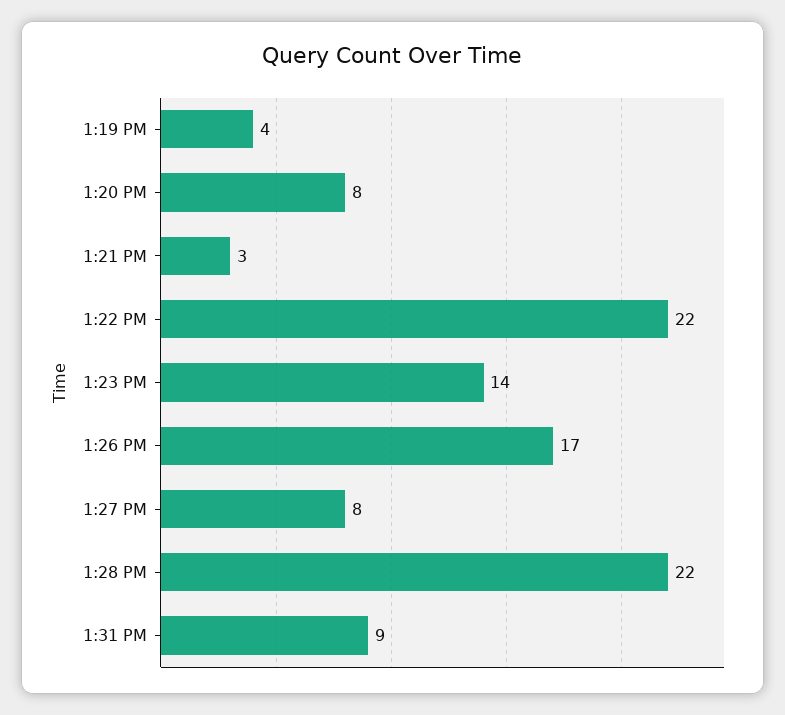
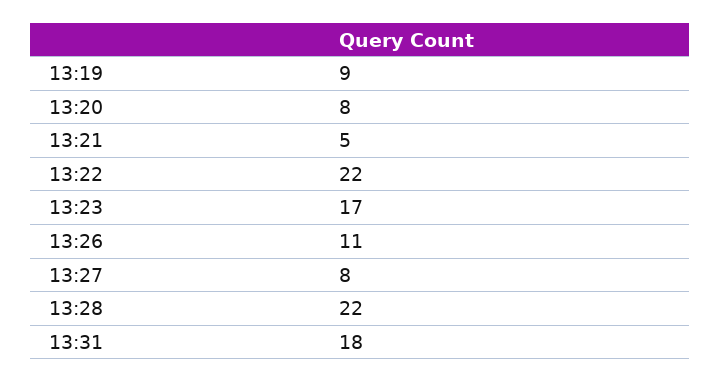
  {
-   "1:19 PM": 4,
+   "1:19 PM": 9,
    "1:20 PM": 8,
-   "1:21 PM": 3,
+   "1:21 PM": 5,
    "1:22 PM": 22,
-   "1:23 PM": 14,
+   "1:23 PM": 17,
-   "1:26 PM": 17,
+   "1:26 PM": 11,
    "1:27 PM": 8,
    "1:28 PM": 22,
-   "1:31 PM": 9
+   "1:31 PM": 18
  }

